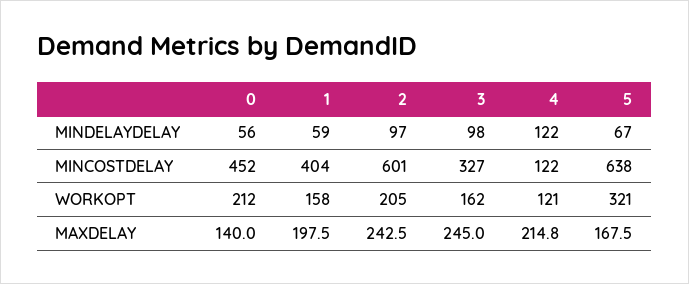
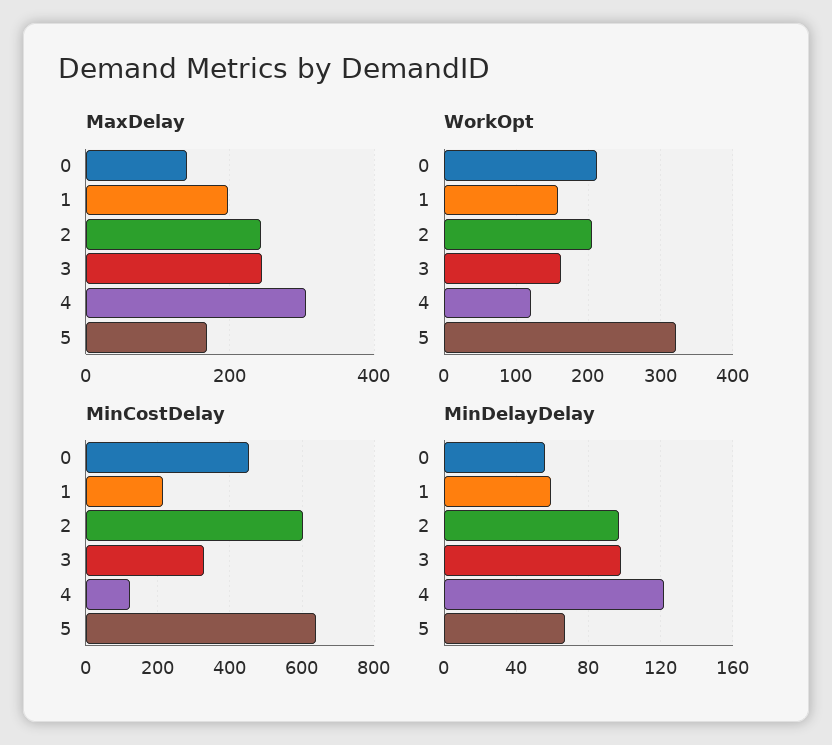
  {
    "MINDELAYDELAY": {
      "0": 56,
      "1": 59,
      "2": 97,
      "3": 98,
      "4": 122,
      "5": 67
    },
    "MINCOSTDELAY": {
      "0": 452,
-     "1": 404,
+     "1": 220,
      "2": 601,
      "3": 327,
      "4": 122,
      "5": 638
    },
    "WORKOPT": {
      "0": 212,
      "1": 158,
      "2": 205,
      "3": 162,
      "4": 121,
      "5": 321
    },
    "MAXDELAY": {
      "0": 140,
      "1": 197.5,
      "2": 242.5,
      "3": 245,
-     "4": 214.8,
+     "4": 300,
      "5": 167.5
    }
  }

